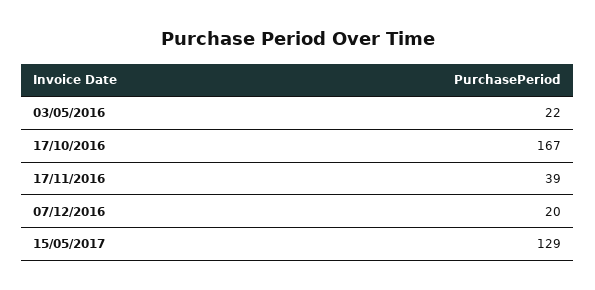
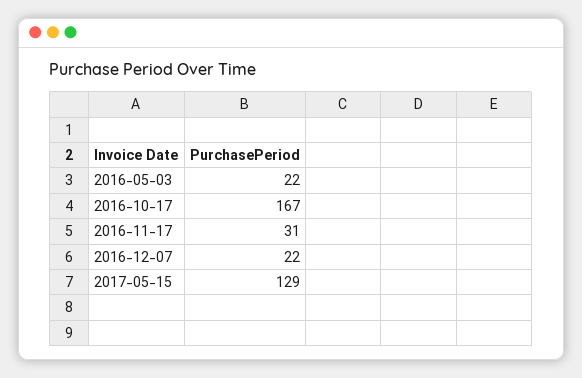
  {
    "03/05/2016": 22,
    "17/10/2016": 167,
-   "17/11/2016": 39,
+   "17/11/2016": 31,
-   "07/12/2016": 20,
+   "07/12/2016": 22,
    "15/05/2017": 129
  }

